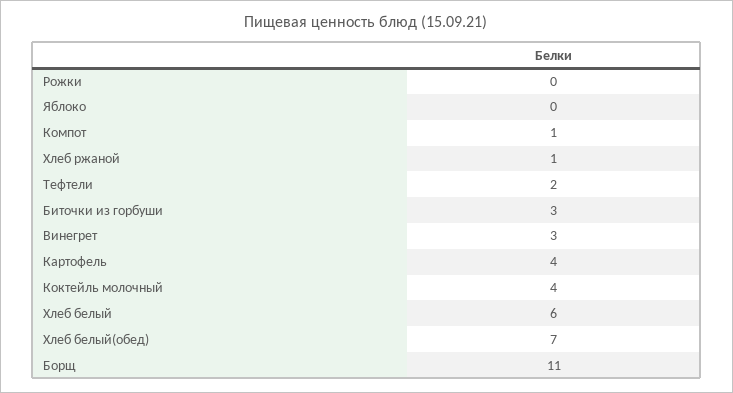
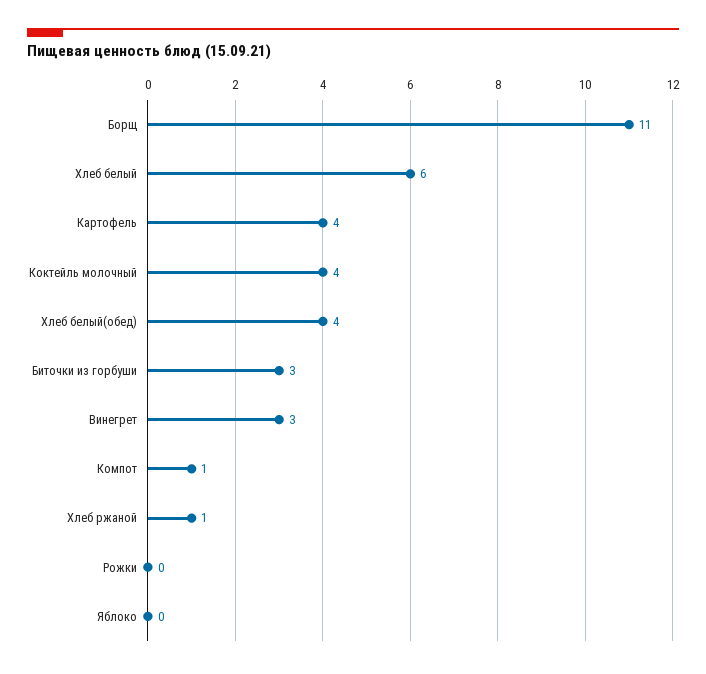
  {
    "Рожки": 0,
    "Яблоко": 0,
    "Компот": 1,
    "Хлеб ржаной": 1,
-   "Тефтели": 2,
    "Биточки из горбуши": 3,
    "Винегрет": 3,
    "Картофель": 4,
    "Коктейль молочный": 4,
    "Хлеб белый": 6,
-   "Хлеб белый(обед)": 7,
+   "Хлеб белый(обед)": 4,
    "Борщ": 11
  }

